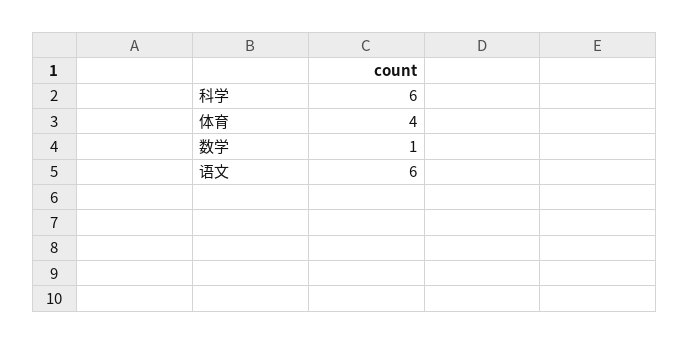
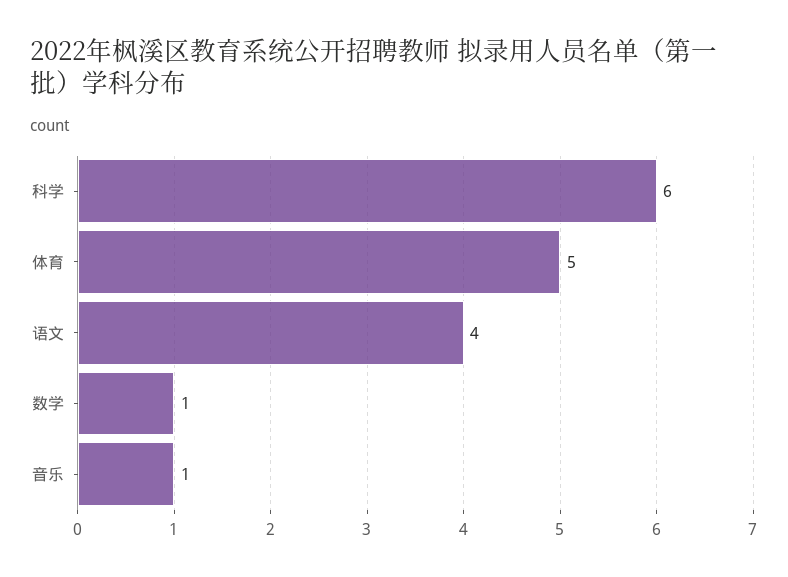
  {
    "科学": 6,
-   "体育": 4,
+   "体育": 5,
    "数学": 1,
-   "语文": 6
+   "语文": 4,
+   "音乐": 1
  }

